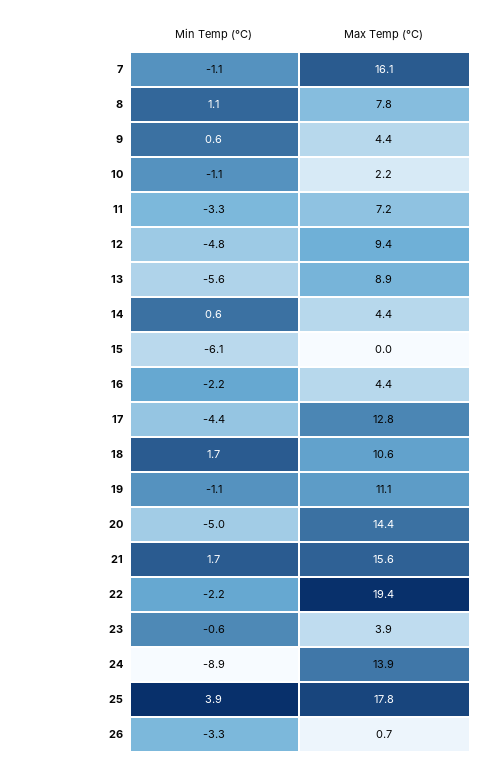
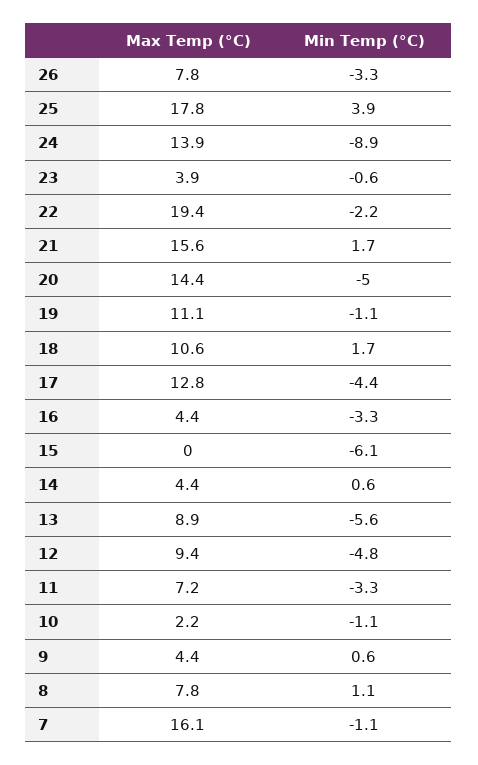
  {
    "Min Temp (°C)": {
      "7": -1.1,
      "8": 1.1,
      "9": 0.6,
      "10": -1.1,
      "11": -3.3,
      "12": -4.8,
      "13": -5.6,
      "14": 0.6,
      "15": -6.1,
-     "16": -2.2,
+     "16": -3.3,
      "17": -4.4,
      "18": 1.7,
      "19": -1.1,
      "20": -5,
      "21": 1.7,
      "22": -2.2,
      "23": -0.6,
      "24": -8.9,
      "25": 3.9,
      "26": -3.3
    },
    "Max Temp (°C)": {
      "7": 16.1,
      "8": 7.8,
      "9": 4.4,
      "10": 2.2,
      "11": 7.2,
      "12": 9.4,
      "13": 8.9,
      "14": 4.4,
      "15": 0,
      "16": 4.4,
      "17": 12.8,
      "18": 10.6,
      "19": 11.1,
      "20": 14.4,
      "21": 15.6,
      "22": 19.4,
      "23": 3.9,
      "24": 13.9,
      "25": 17.8,
-     "26": 0.7
+     "26": 7.8
    }
  }

